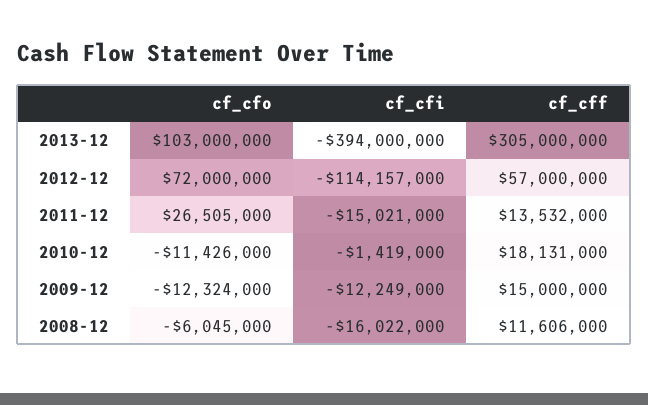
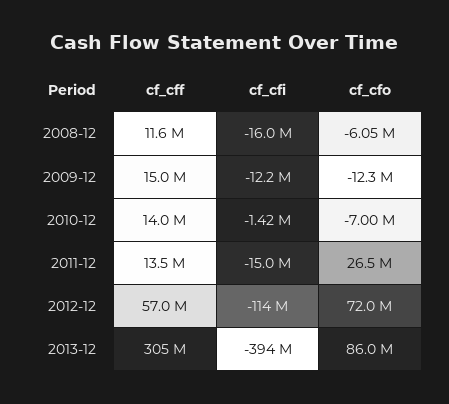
  {
    "cf_cfo": {
-     "2013-12": 103000000,
+     "2013-12": 86000000,
      "2012-12": 72000000,
      "2011-12": 26505000,
-     "2010-12": -11426000,
+     "2010-12": -7000000,
      "2009-12": -12324000,
      "2008-12": -6045000
    },
    "cf_cfi": {
      "2013-12": -394000000,
      "2012-12": -114157000,
      "2011-12": -15021000,
      "2010-12": -1419000,
      "2009-12": -12249000,
      "2008-12": -16022000
    },
    "cf_cff": {
      "2013-12": 305000000,
      "2012-12": 57000000,
      "2011-12": 13532000,
-     "2010-12": 18131000,
+     "2010-12": 14000000,
      "2009-12": 15000000,
      "2008-12": 11606000
    }
  }

